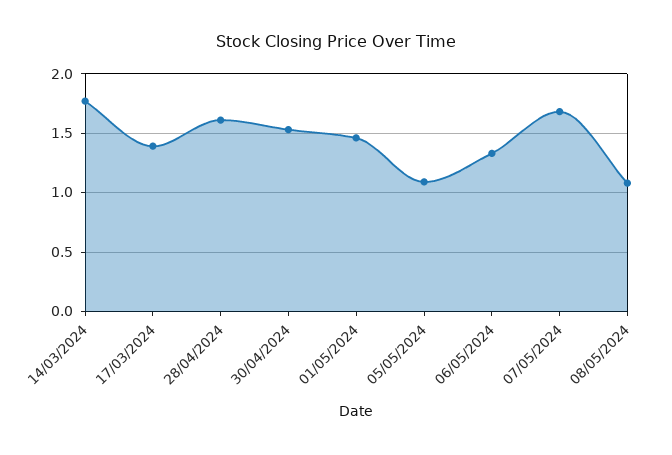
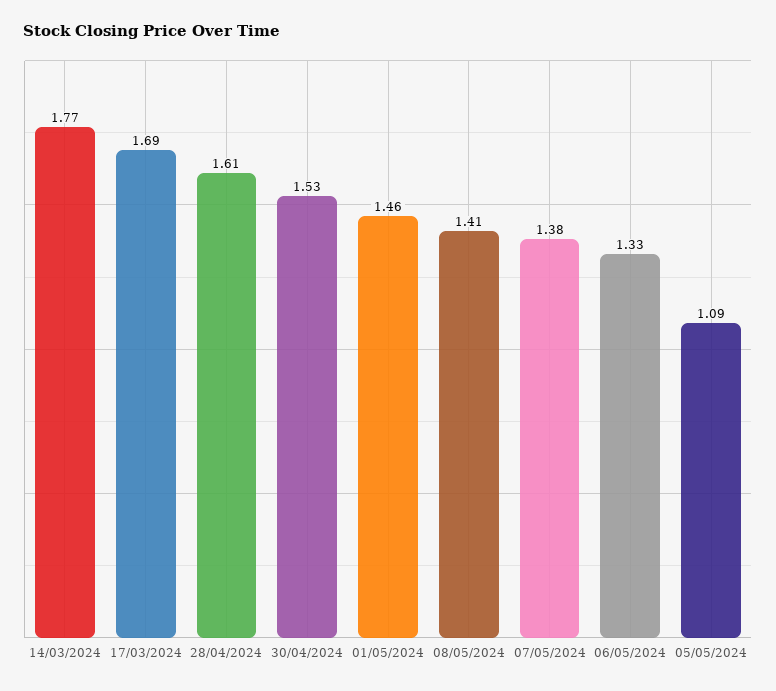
  {
    "14/03/2024": 1.77,
-   "17/03/2024": 1.4,
+   "17/03/2024": 1.69,
    "28/04/2024": 1.61,
    "30/04/2024": 1.53,
    "01/05/2024": 1.46,
    "05/05/2024": 1.09,
    "06/05/2024": 1.33,
-   "07/05/2024": 1.7,
+   "07/05/2024": 1.38,
-   "08/05/2024": 1.1
+   "08/05/2024": 1.41
  }

